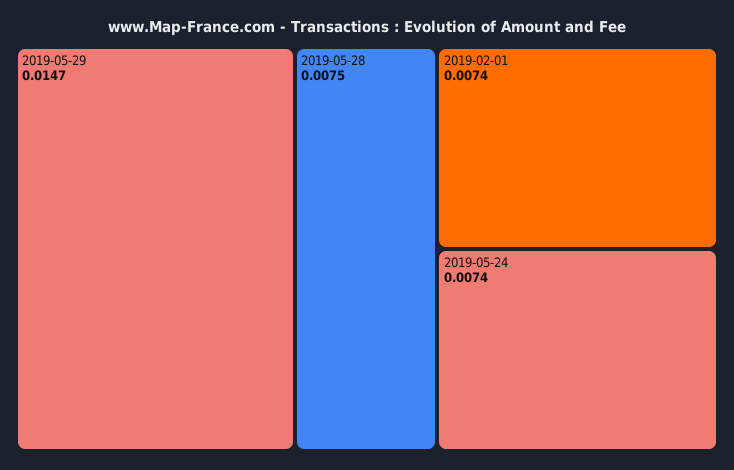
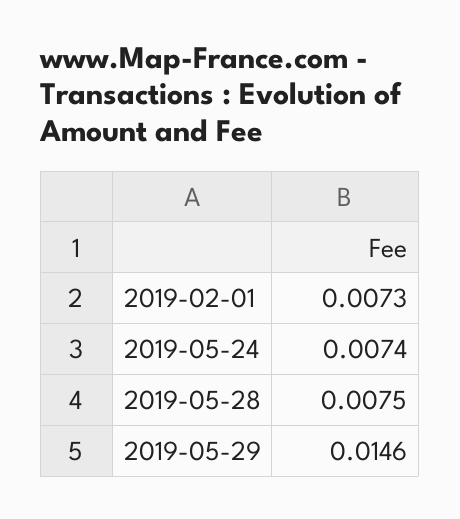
  {
-   "2019-05-29": 0.0147,
+   "2019-05-29": 0.0146,
    "2019-05-28": 0.0075,
-   "2019-02-01": 0.0074,
+   "2019-02-01": 0.0073,
    "2019-05-24": 0.0074
  }

